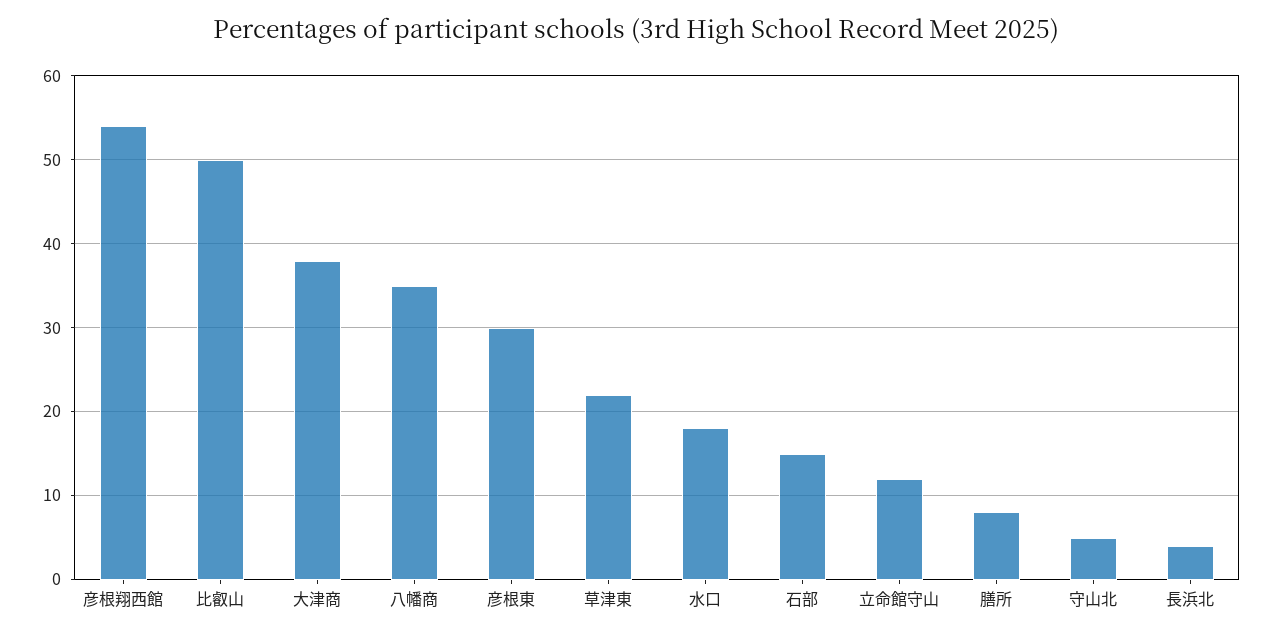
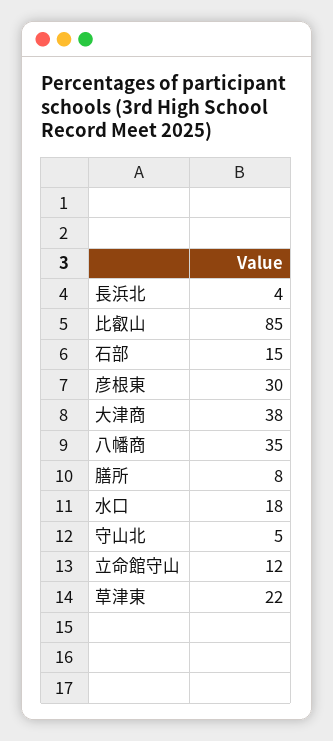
  {
-   "彦根翔西館": 54,
-   "比叡山": 50,
+   "比叡山": 85,
    "大津商": 38,
    "八幡商": 35,
    "彦根東": 30,
    "草津東": 22,
    "水口": 18,
    "石部": 15,
    "立命館守山": 12,
    "膳所": 8,
    "守山北": 5,
    "長浜北": 4
  }

